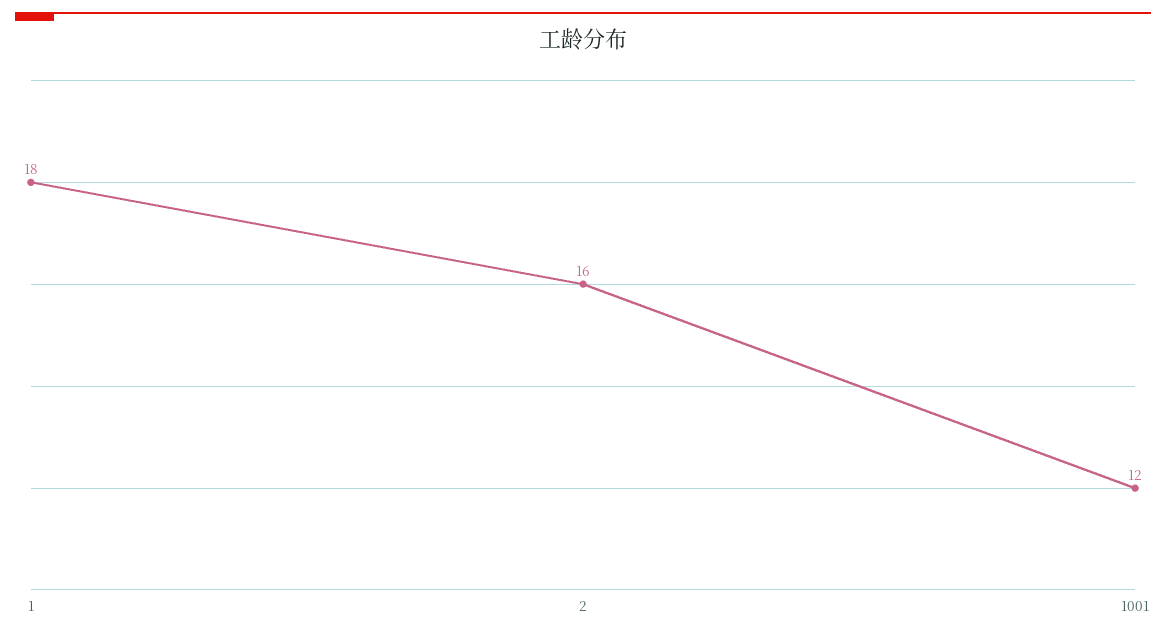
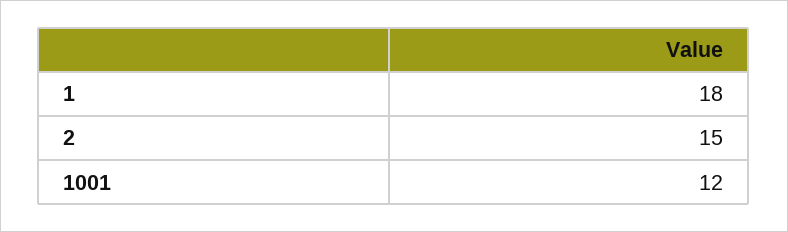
  {
    "1": 18,
-   "2": 16,
+   "2": 15,
    "1001": 12
  }

